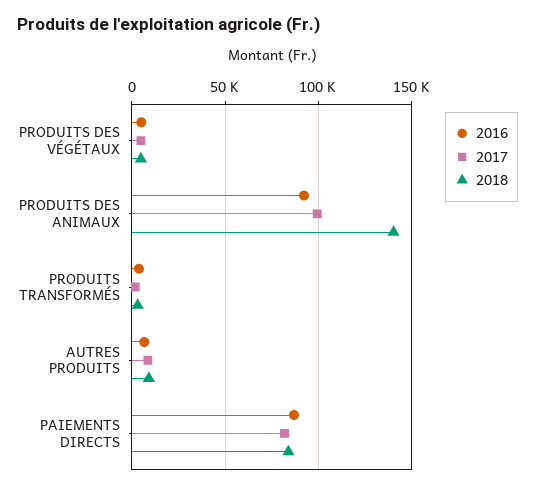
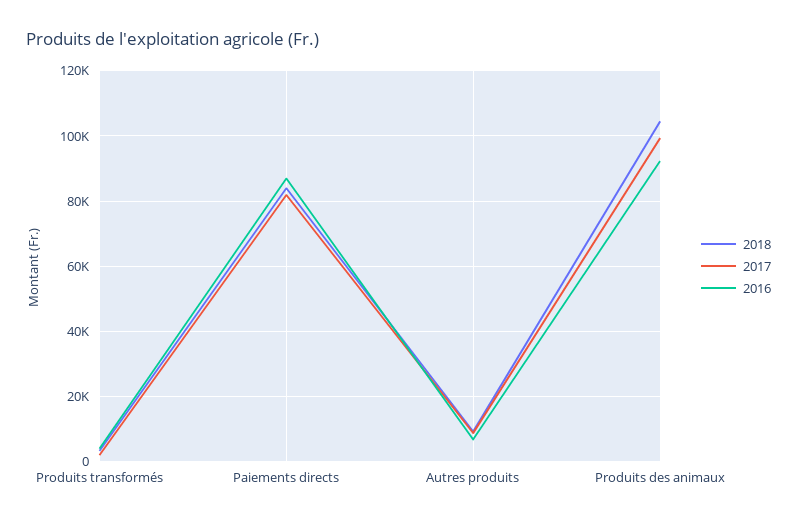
  {
    "2016": {
-     "PRODUITS DES VÉGÉTAUX": 5000,
      "PRODUITS DES ANIMAUX": 92000,
      "PRODUITS TRANSFORMÉS": 4000,
      "AUTRES PRODUITS": 6000,
      "PAIEMENTS DIRECTS": 86000
    },
    "2017": {
-     "PRODUITS DES VÉGÉTAUX": 5000,
      "PRODUITS DES ANIMAUX": 100000,
      "PRODUITS TRANSFORMÉS": 2000,
      "AUTRES PRODUITS": 8000,
      "PAIEMENTS DIRECTS": 82000
    },
    "2018": {
-     "PRODUITS DES VÉGÉTAUX": 5000,
-     "PRODUITS DES ANIMAUX": 140000,
+     "PRODUITS DES ANIMAUX": 104000,
      "PRODUITS TRANSFORMÉS": 4000,
      "AUTRES PRODUITS": 10000,
      "PAIEMENTS DIRECTS": 84000
    }
  }

